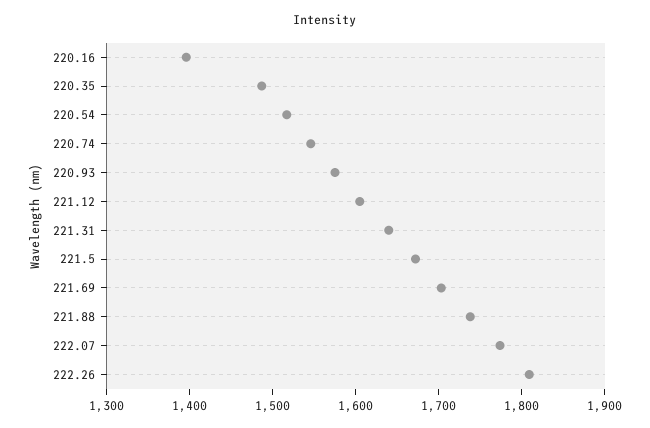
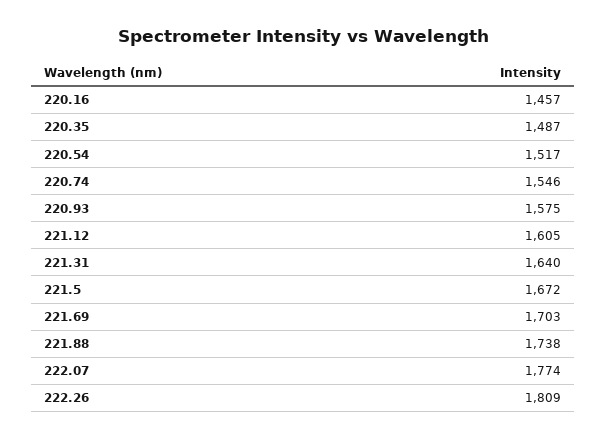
  {
-   "220.16": 1400,
+   "220.16": 1457,
    "220.35": 1487,
    "220.54": 1517,
    "220.74": 1546,
    "220.93": 1575,
    "221.12": 1605,
    "221.31": 1640,
    "221.5": 1672,
    "221.69": 1703,
    "221.88": 1738,
    "222.07": 1774,
    "222.26": 1809
  }

